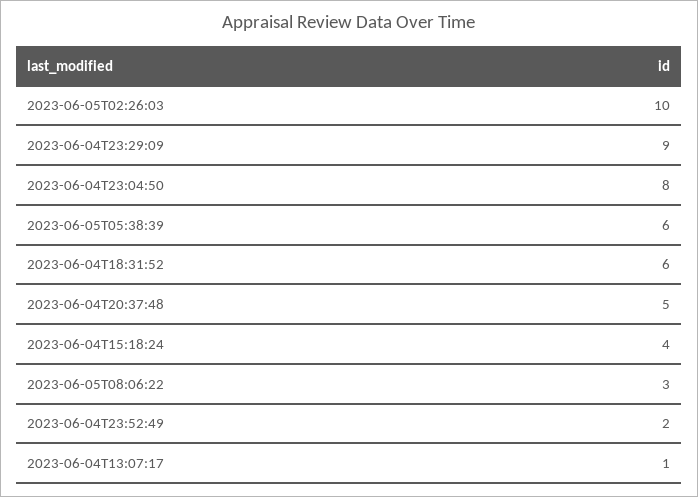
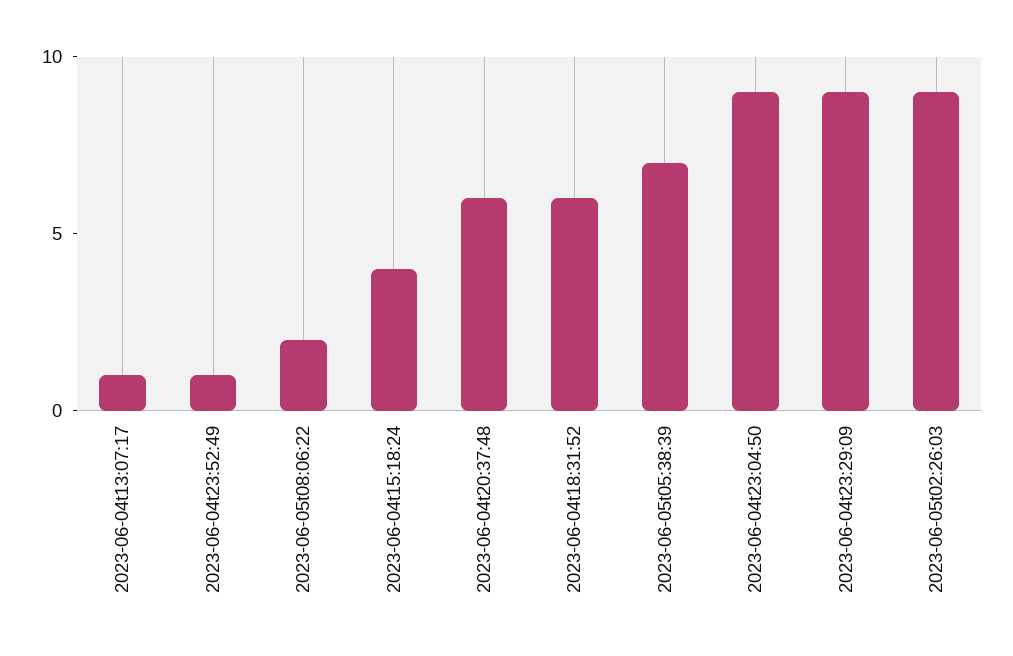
  {
-   "2023-06-05T02:26:03": 10,
+   "2023-06-05T02:26:03": 9,
    "2023-06-04T23:29:09": 9,
-   "2023-06-04T23:04:50": 8,
+   "2023-06-04T23:04:50": 9,
-   "2023-06-05T05:38:39": 6,
+   "2023-06-05T05:38:39": 7,
    "2023-06-04T18:31:52": 6,
-   "2023-06-04T20:37:48": 5,
+   "2023-06-04T20:37:48": 6,
    "2023-06-04T15:18:24": 4,
-   "2023-06-05T08:06:22": 3,
+   "2023-06-05T08:06:22": 2,
-   "2023-06-04T23:52:49": 2,
+   "2023-06-04T23:52:49": 1,
    "2023-06-04T13:07:17": 1
  }

